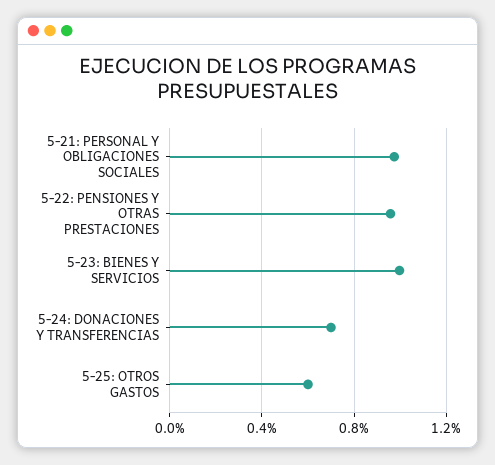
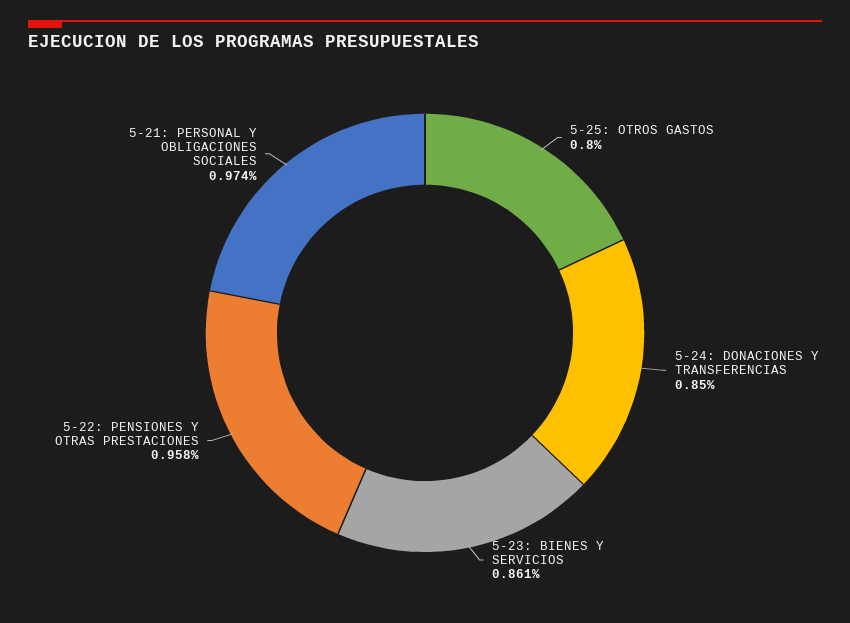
  {
    "5-21: PERSONAL Y OBLIGACIONES SOCIALES": 0.974,
    "5-22: PENSIONES Y OTRAS PRESTACIONES": 0.958,
-   "5-23: BIENES Y SERVICIOS": 1,
+   "5-23: BIENES Y SERVICIOS": 0.861,
-   "5-24: DONACIONES Y TRANSFERENCIAS": 0.7,
+   "5-24: DONACIONES Y TRANSFERENCIAS": 0.85,
-   "5-25: OTROS GASTOS": 0.6
+   "5-25: OTROS GASTOS": 0.8
  }

